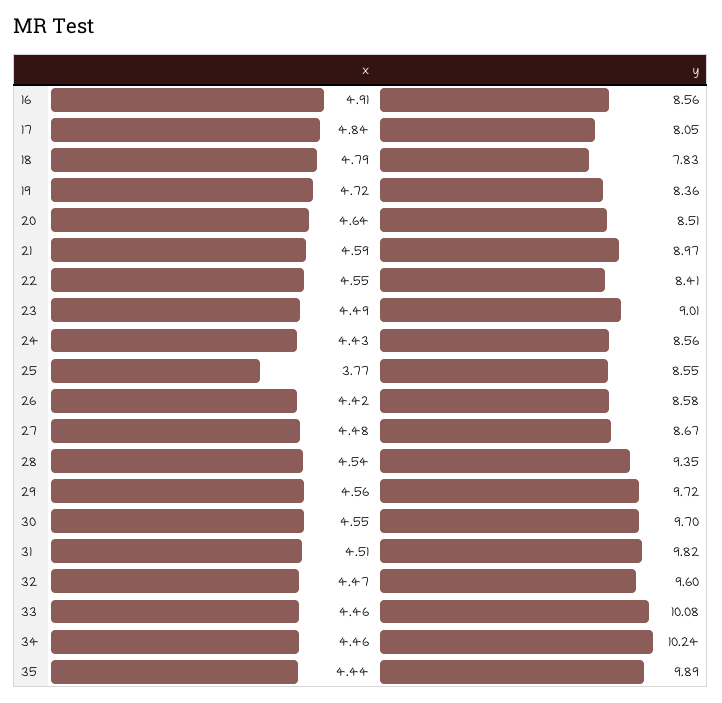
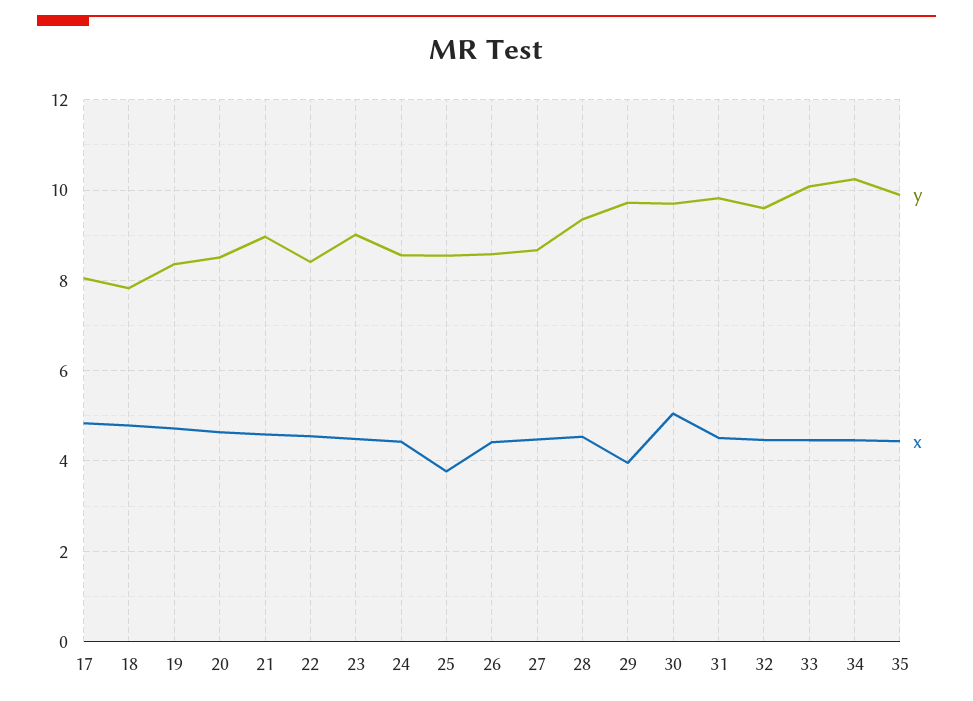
  {
    "x": {
-     "16": 4.91,
      "17": 4.84,
      "18": 4.79,
      "19": 4.72,
      "20": 4.64,
      "21": 4.59,
      "22": 4.55,
      "23": 4.49,
      "24": 4.43,
      "25": 3.77,
      "26": 4.42,
      "27": 4.48,
      "28": 4.54,
-     "29": 4.56,
+     "29": 4,
-     "30": 4.55,
+     "30": 5,
      "31": 4.51,
      "32": 4.47,
      "33": 4.46,
      "34": 4.46,
      "35": 4.44
    },
    "y": {
-     "16": 8.56,
      "17": 8.05,
      "18": 7.83,
      "19": 8.36,
      "20": 8.51,
      "21": 8.97,
      "22": 8.41,
      "23": 9.01,
      "24": 8.56,
      "25": 8.55,
      "26": 8.58,
      "27": 8.67,
      "28": 9.35,
      "29": 9.72,
      "30": 9.7,
      "31": 9.82,
      "32": 9.6,
      "33": 10.08,
      "34": 10.24,
      "35": 9.89
    }
  }

